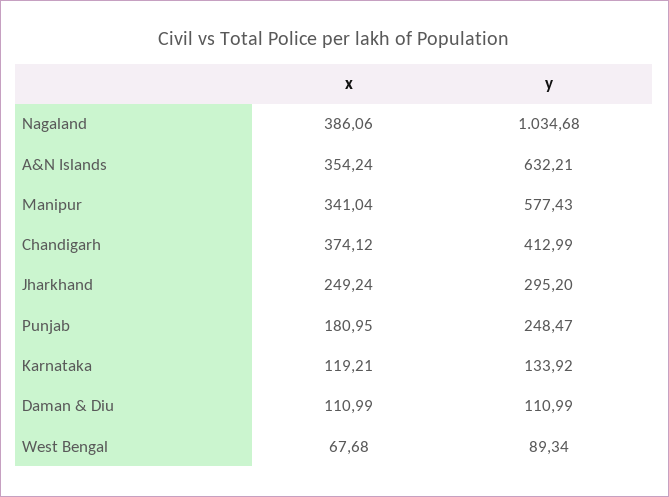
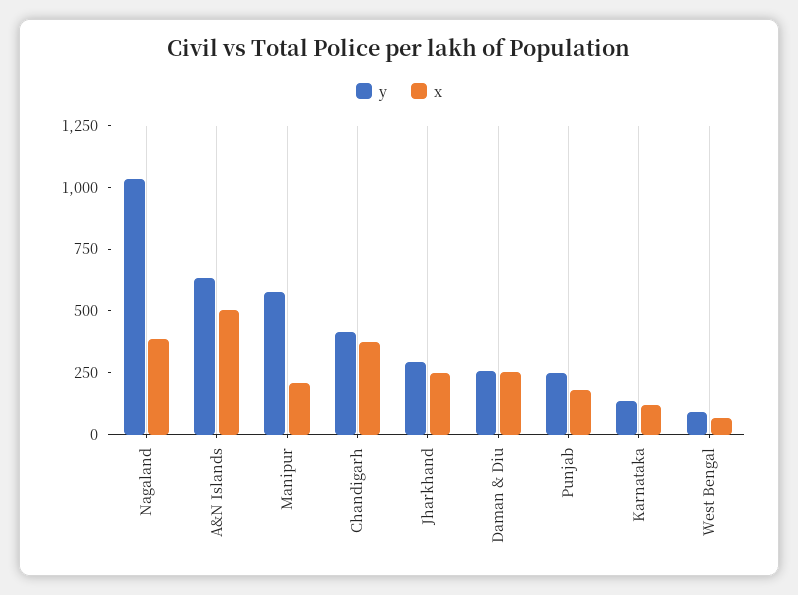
  {
    "x": {
      "Nagaland": 386.06,
-     "A&N Islands": 354.24,
+     "A&N Islands": 500,
-     "Manipur": 341.04,
+     "Manipur": 200,
      "Chandigarh": 374.12,
      "Jharkhand": 249.24,
      "Punjab": 180.95,
      "Karnataka": 119.21,
-     "Daman & Diu": 110.99,
+     "Daman & Diu": 250,
      "West Bengal": 67.68
    },
    "y": {
      "Nagaland": 1034.68,
      "A&N Islands": 632.21,
      "Manipur": 577.43,
      "Chandigarh": 412.99,
      "Jharkhand": 295.2,
      "Punjab": 248.47,
      "Karnataka": 133.92,
-     "Daman & Diu": 110.99,
+     "Daman & Diu": 250,
      "West Bengal": 89.34
    }
  }

